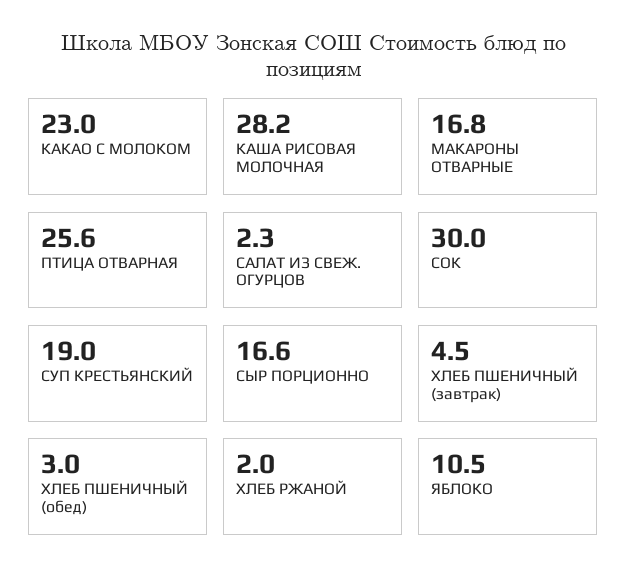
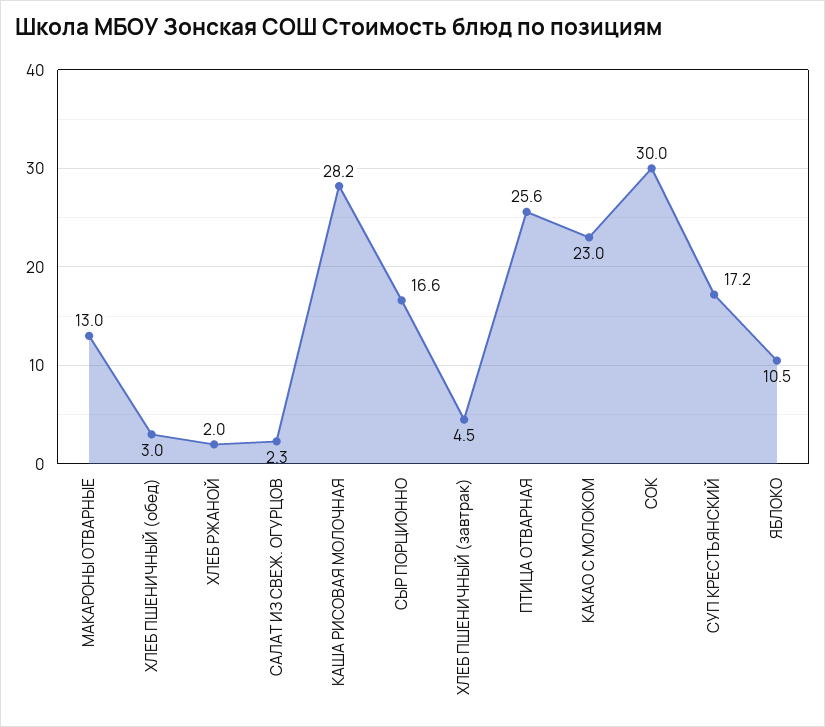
  {
    "КАКАО С МОЛОКОМ": 23,
    "КАША РИСОВАЯ МОЛОЧНАЯ": 28.2,
-   "МАКАРОНЫ ОТВАРНЫЕ": 16.8,
+   "МАКАРОНЫ ОТВАРНЫЕ": 13,
    "ПТИЦА ОТВАРНАЯ": 25.6,
    "САЛАТ ИЗ СВЕЖ. ОГУРЦОВ": 2.3,
    "СОК": 30,
-   "СУП КРЕСТЬЯНСКИЙ": 19,
+   "СУП КРЕСТЬЯНСКИЙ": 17.2,
    "СЫР ПОРЦИОННО": 16.6,
    "ХЛЕБ ПШЕНИЧНЫЙ (завтрак)": 4.5,
    "ХЛЕБ ПШЕНИЧНЫЙ (обед)": 3,
    "ХЛЕБ РЖАНОЙ": 2,
    "ЯБЛОКО": 10.5
  }

